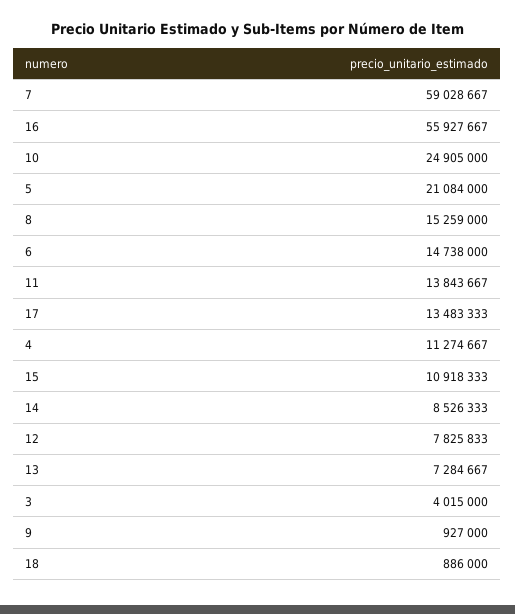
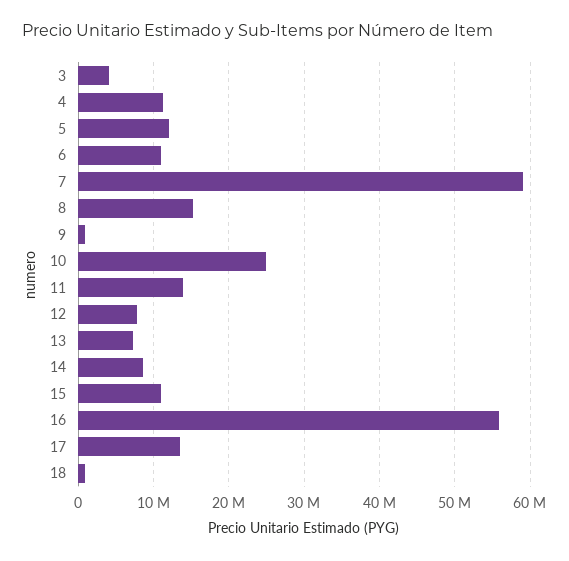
  {
    "7": 59028667,
    "16": 55927667,
    "10": 24905000,
-   "5": 21084000,
+   "5": 12000000,
    "8": 15259000,
-   "6": 14738000,
+   "6": 11000000,
    "11": 13843667,
    "17": 13483333,
    "4": 11274667,
    "15": 10918333,
    "14": 8526333,
    "12": 7825833,
    "13": 7284667,
    "3": 4015000,
    "9": 927000,
    "18": 886000
  }

